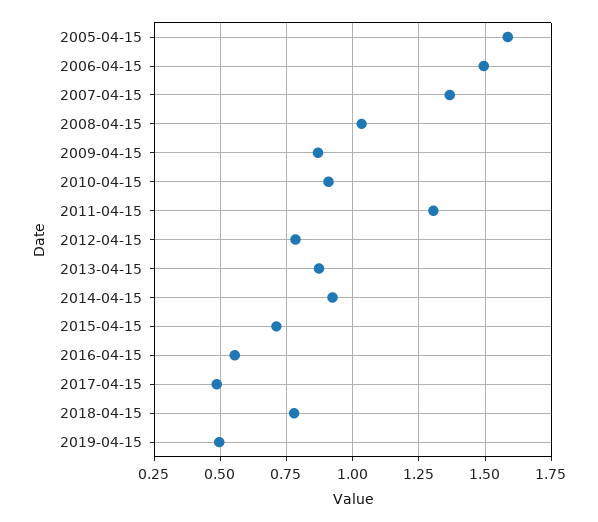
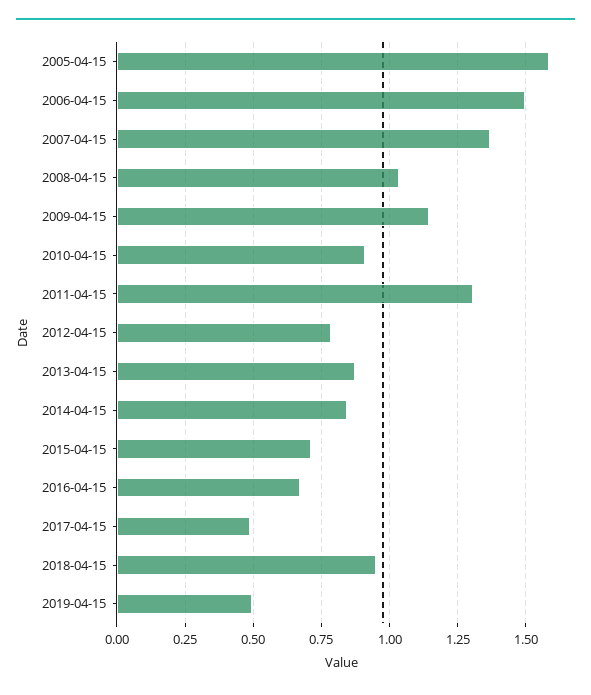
  {
    "2005-04-15": 1.575,
    "2006-04-15": 1.5,
    "2007-04-15": 1.375,
    "2008-04-15": 1.025,
-   "2009-04-15": 0.875,
+   "2009-04-15": 1.15,
    "2010-04-15": 0.9,
    "2011-04-15": 1.3,
    "2012-04-15": 0.775,
    "2013-04-15": 0.875,
-   "2014-04-15": 0.925,
+   "2014-04-15": 0.85,
    "2015-04-15": 0.7,
-   "2016-04-15": 0.55,
+   "2016-04-15": 0.675,
    "2017-04-15": 0.475,
-   "2018-04-15": 0.775,
+   "2018-04-15": 0.95,
    "2019-04-15": 0.5
  }

